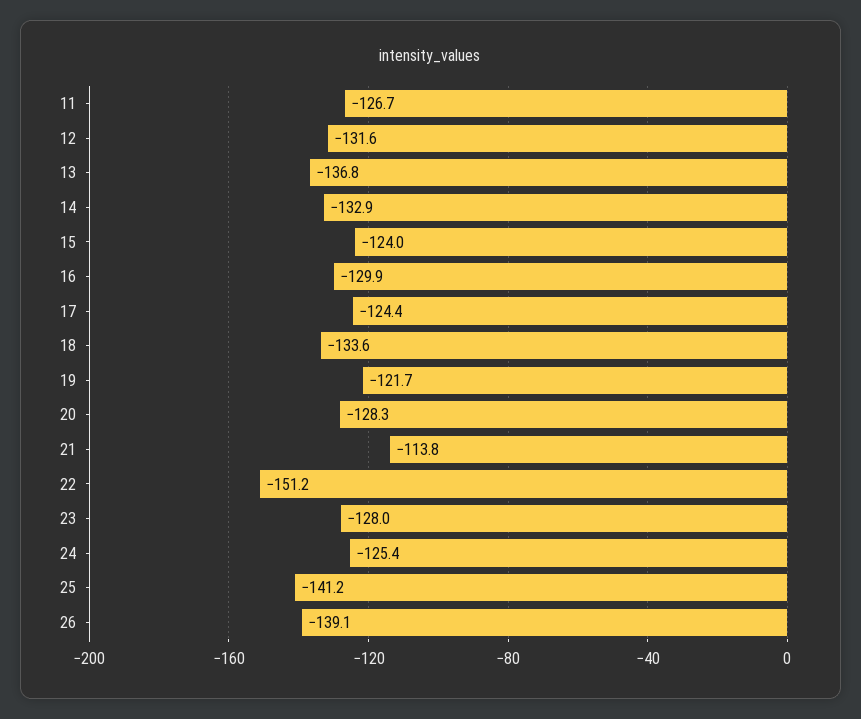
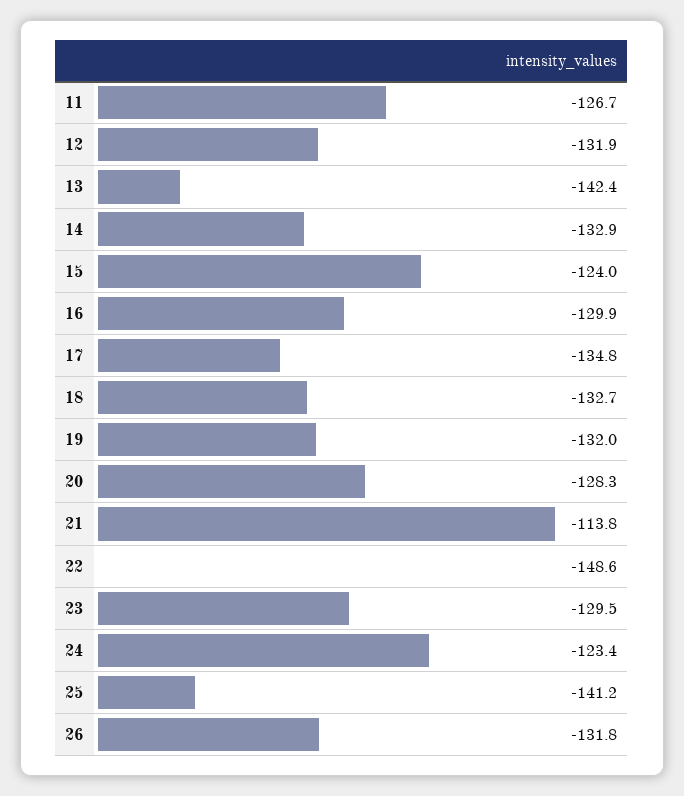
  {
    "11": -126.7,
-   "12": -131.6,
+   "12": -131.9,
-   "13": -136.8,
+   "13": -142.4,
    "14": -132.9,
    "15": -124,
    "16": -129.9,
-   "17": -124.4,
+   "17": -134.8,
-   "18": -133.6,
+   "18": -132.7,
-   "19": -121.7,
+   "19": -132,
    "20": -128.3,
    "21": -113.8,
-   "22": -151.2,
+   "22": -148.6,
-   "23": -128,
+   "23": -129.5,
-   "24": -125.4,
+   "24": -123.4,
    "25": -141.2,
-   "26": -139.1
+   "26": -131.8
  }

